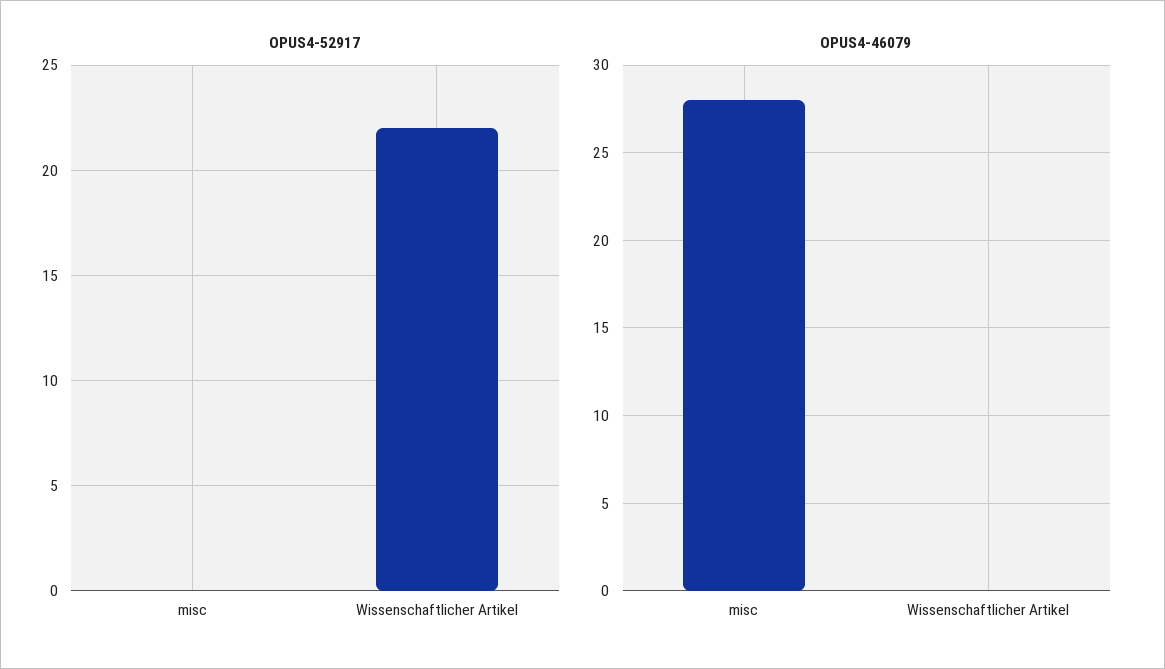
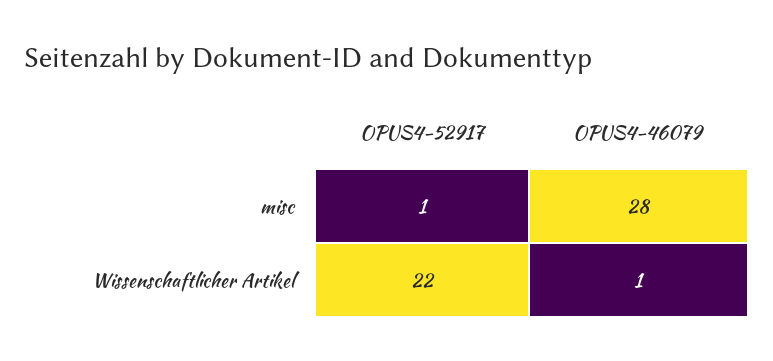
  {
    "OPUS4-52917": {
-     "misc": 0,
+     "misc": 1,
      "Wissenschaftlicher Artikel": 22
    },
    "OPUS4-46079": {
      "misc": 28,
-     "Wissenschaftlicher Artikel": 0
+     "Wissenschaftlicher Artikel": 1
    }
  }

